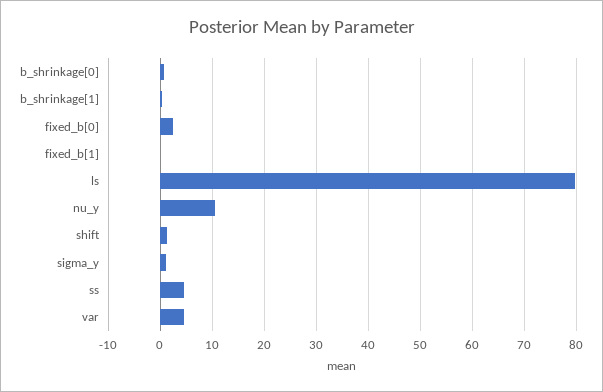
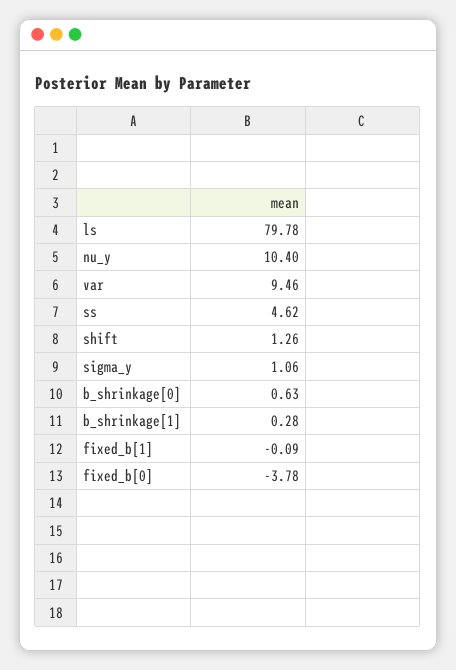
  {
    "b_shrinkage[0]": 0.63,
    "b_shrinkage[1]": 0.28,
-   "fixed_b[0]": 2,
+   "fixed_b[0]": -3.78,
    "fixed_b[1]": -0.09,
    "ls": 79.78,
    "nu_y": 10.4,
    "shift": 1.26,
    "sigma_y": 1.06,
    "ss": 4.62,
-   "var": 4
+   "var": 9.46
  }

